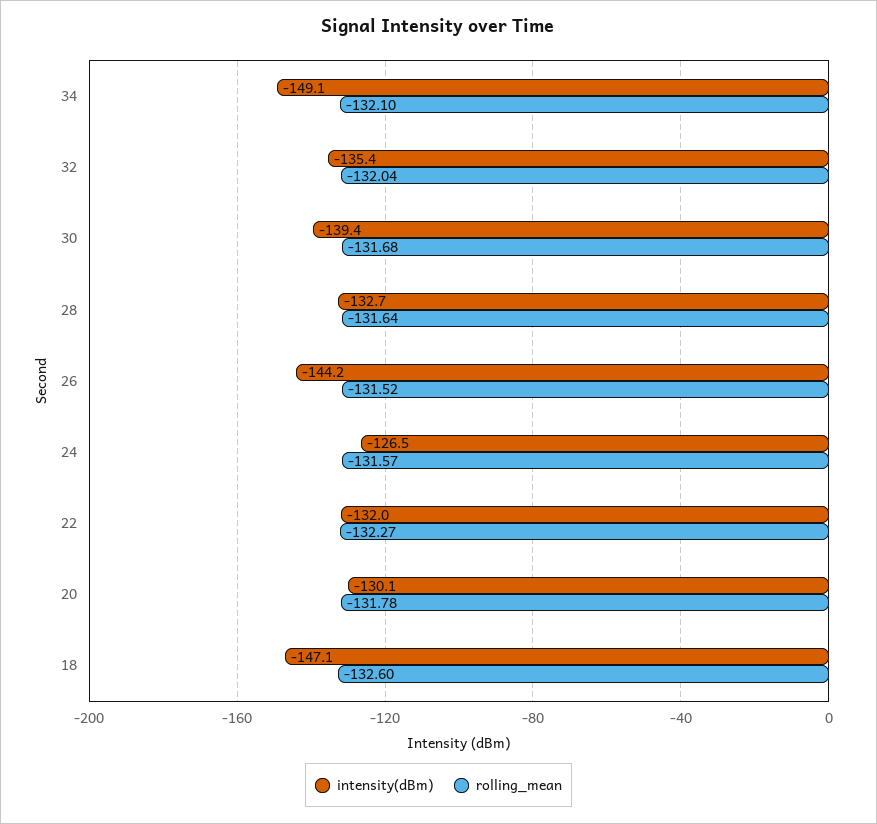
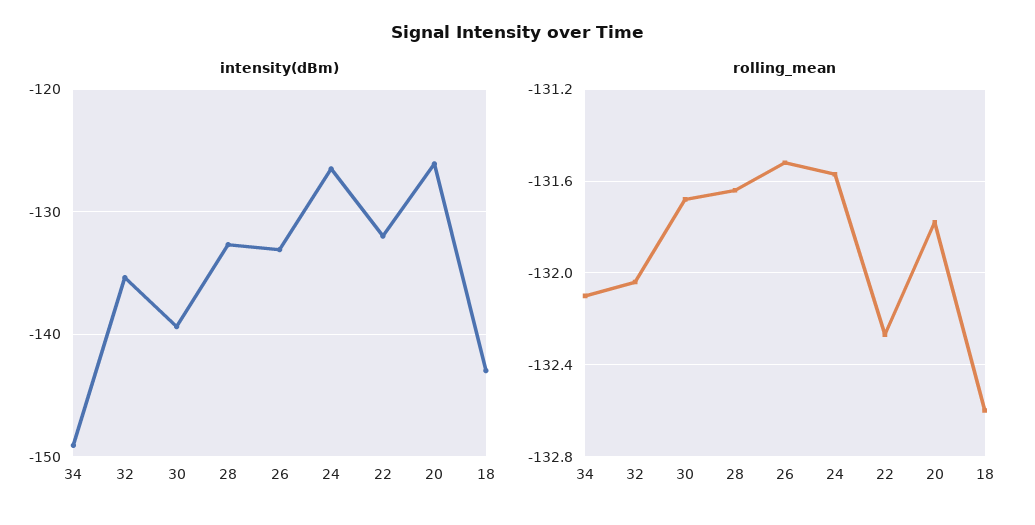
  {
    "intensity(dBm)": {
      "34": -149.1,
      "32": -135.4,
      "30": -139.4,
      "28": -132.7,
-     "26": -144.2,
+     "26": -133,
      "24": -126.5,
      "22": -132,
-     "20": -130.1,
+     "20": -126,
-     "18": -147.1
+     "18": -143
    },
    "rolling_mean": {
      "34": -132.1,
      "32": -132.04,
      "30": -131.68,
      "28": -131.64,
      "26": -131.52,
      "24": -131.57,
      "22": -132.27,
      "20": -131.78,
      "18": -132.6
    }
  }

